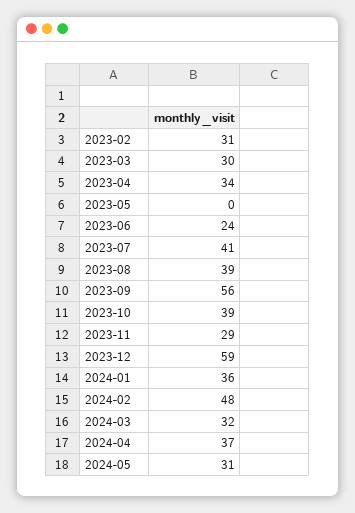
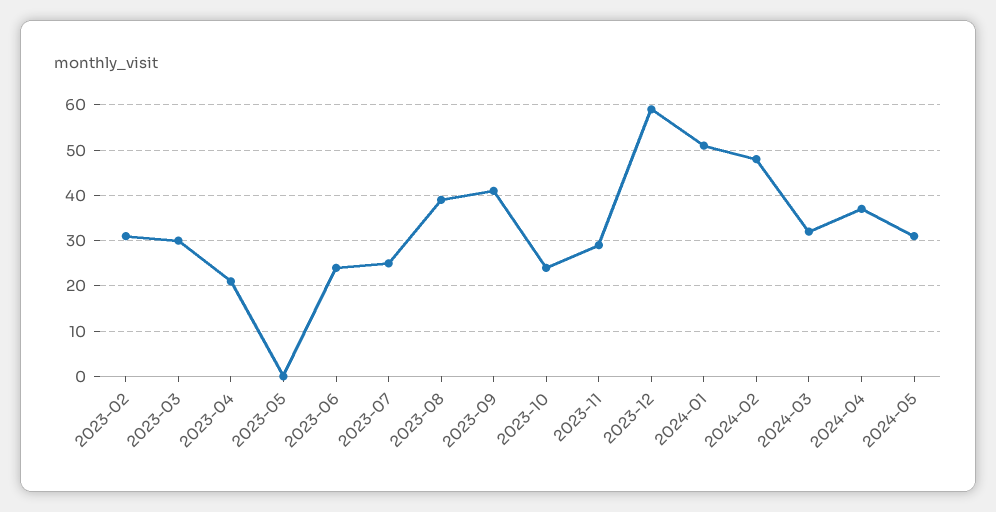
  {
    "2023-02": 31,
    "2023-03": 30,
-   "2023-04": 34,
+   "2023-04": 20,
    "2023-05": 0,
    "2023-06": 24,
-   "2023-07": 41,
+   "2023-07": 25,
    "2023-08": 39,
-   "2023-09": 56,
+   "2023-09": 40,
-   "2023-10": 39,
+   "2023-10": 25,
    "2023-11": 29,
    "2023-12": 59,
-   "2024-01": 36,
+   "2024-01": 50,
    "2024-02": 48,
    "2024-03": 32,
    "2024-04": 37,
    "2024-05": 31
  }

